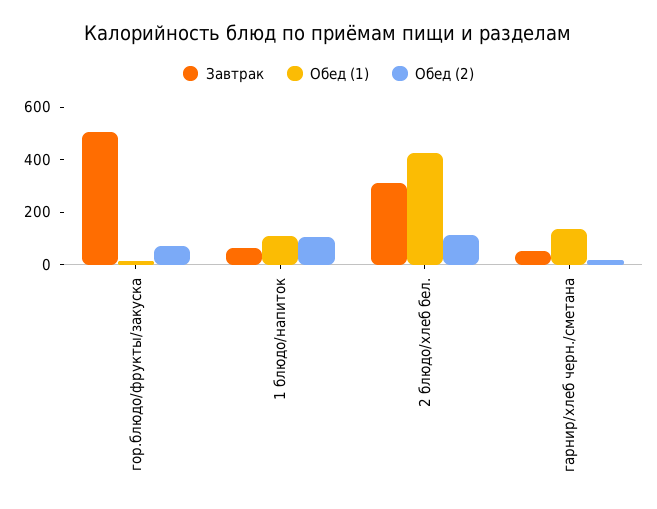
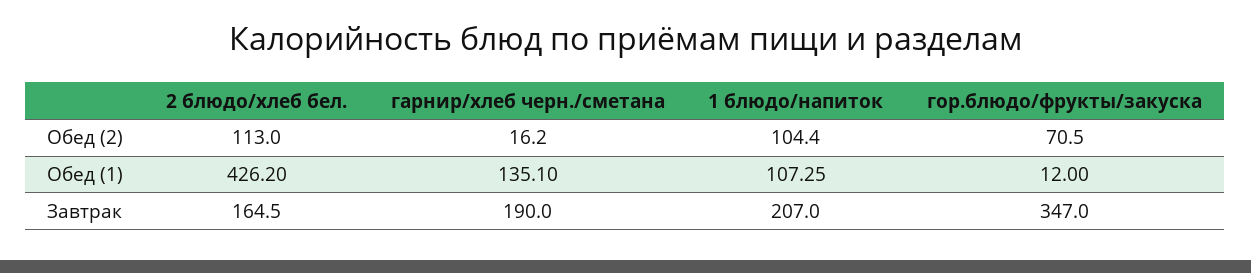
  {
    "Завтрак": {
-     "гор.блюдо/фрукты/закуска": 500,
+     "гор.блюдо/фрукты/закуска": 347,
-     "1 блюдо/напиток": 50,
+     "1 блюдо/напиток": 207,
-     "2 блюдо/хлеб бел.": 300,
+     "2 блюдо/хлеб бел.": 164.5,
-     "гарнир/хлеб черн./сметана": 50
+     "гарнир/хлеб черн./сметана": 190
    },
    "Обед (1)": {
      "гор.блюдо/фрукты/закуска": 12,
      "1 блюдо/напиток": 107.25,
      "2 блюдо/хлеб бел.": 426.2,
      "гарнир/хлеб черн./сметана": 135.1
    },
    "Обед (2)": {
      "гор.блюдо/фрукты/закуска": 70.5,
      "1 блюдо/напиток": 104.4,
      "2 блюдо/хлеб бел.": 113,
      "гарнир/хлеб черн./сметана": 16.2
    }
  }

